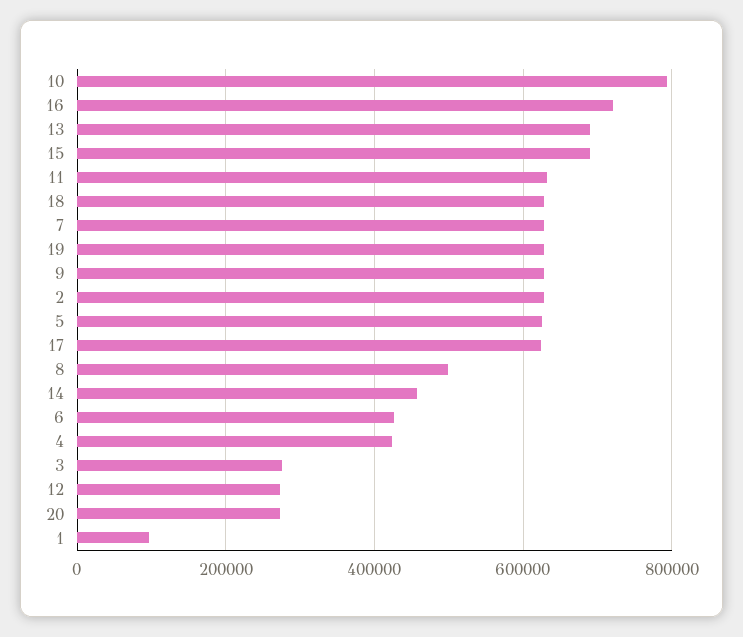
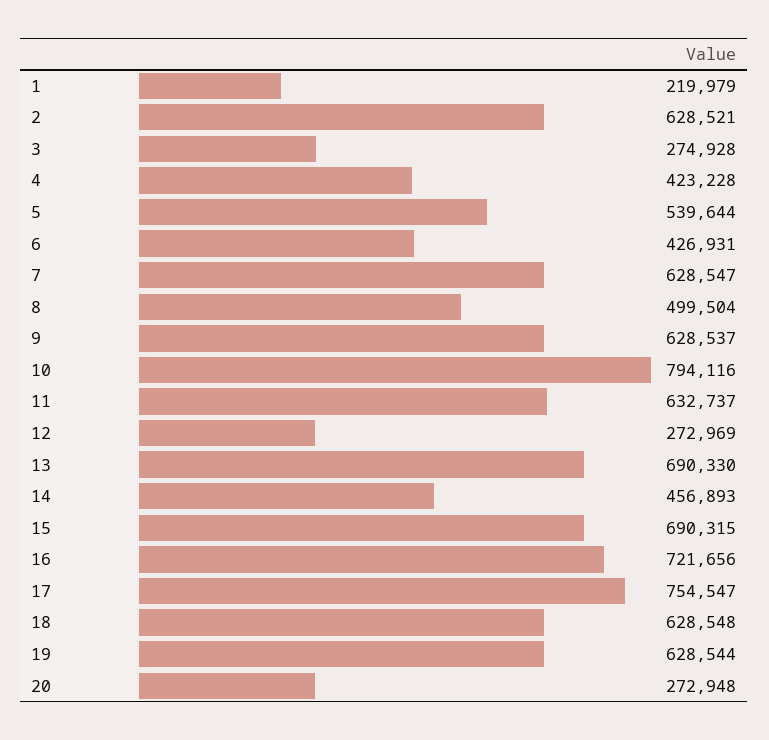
  {
    "10": 794116,
    "16": 721656,
    "13": 690330,
    "15": 690315,
    "11": 632737,
    "18": 628548,
    "7": 628547,
    "19": 628544,
    "9": 628537,
    "2": 628521,
-   "5": 620000,
+   "5": 539644,
-   "17": 620000,
+   "17": 754547,
    "8": 499504,
    "14": 456893,
    "6": 426931,
    "4": 423228,
    "3": 274928,
    "12": 272969,
    "20": 272948,
-   "1": 100000
+   "1": 219979
  }

